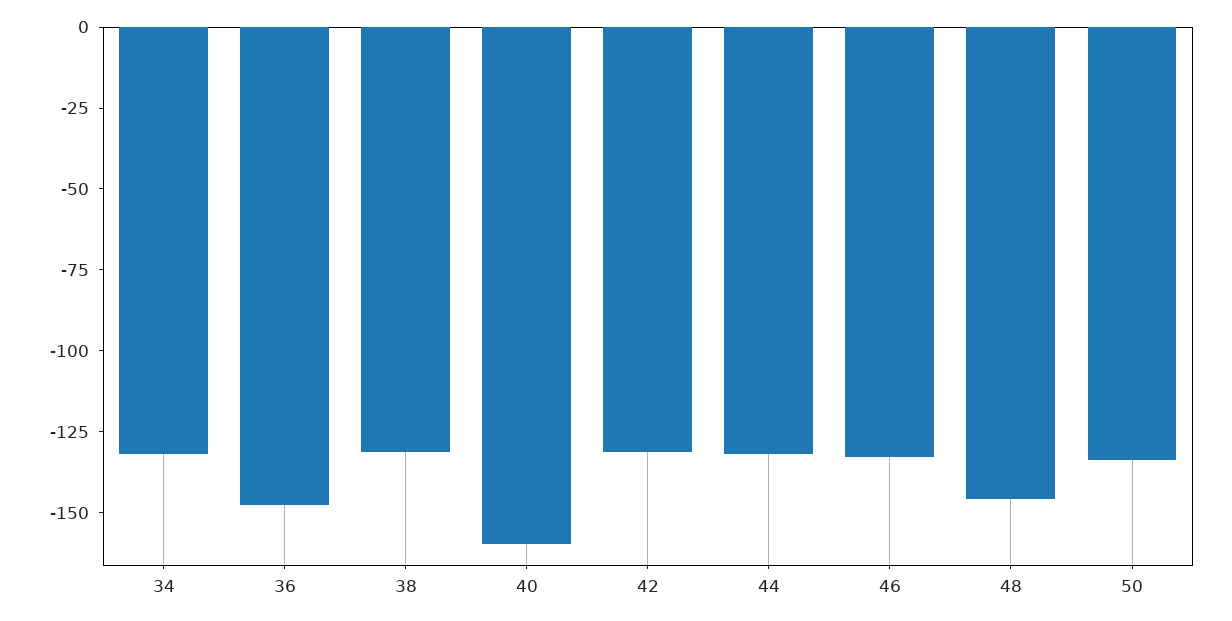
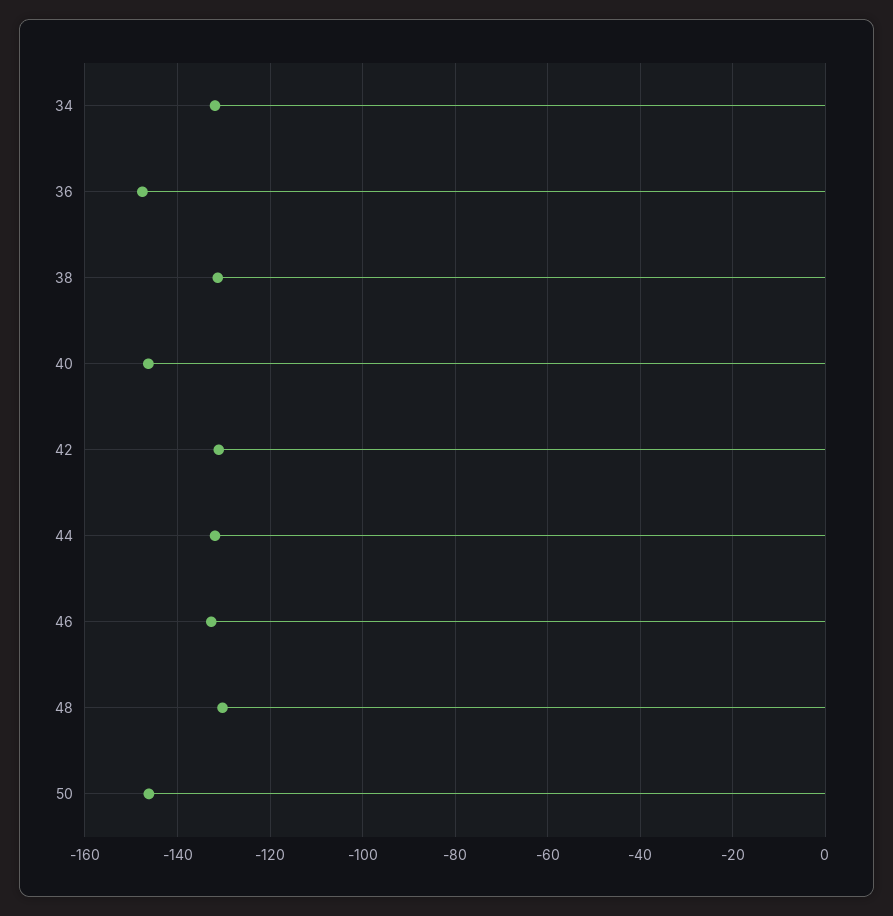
  {
    "34": -132,
    "36": -148,
    "38": -132,
-   "40": -160,
+   "40": -146,
    "42": -132,
    "44": -132,
    "46": -132,
-   "48": -145,
+   "48": -130,
-   "50": -135
+   "50": -146
  }

